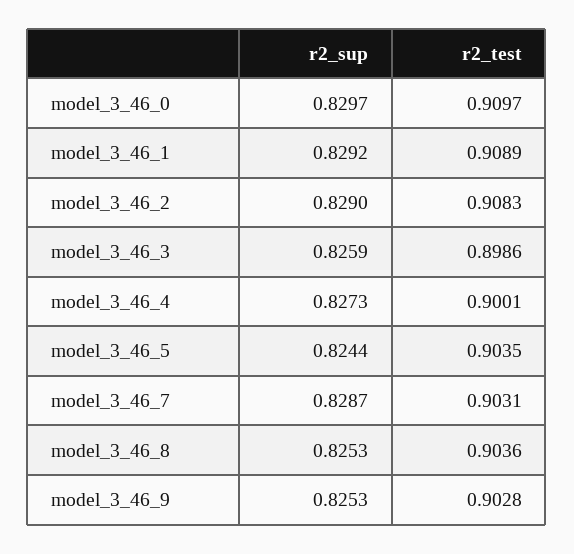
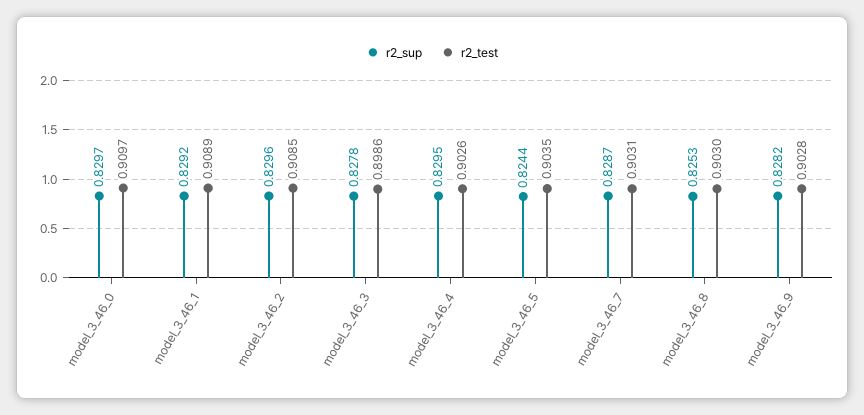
  {
    "r2_sup": {
      "model_3_46_0": 0.8297,
      "model_3_46_1": 0.8292,
-     "model_3_46_2": 0.829,
+     "model_3_46_2": 0.8296,
-     "model_3_46_3": 0.8259,
+     "model_3_46_3": 0.8278,
-     "model_3_46_4": 0.8273,
+     "model_3_46_4": 0.8295,
      "model_3_46_5": 0.8244,
      "model_3_46_7": 0.8287,
      "model_3_46_8": 0.8253,
-     "model_3_46_9": 0.8253
+     "model_3_46_9": 0.8282
    },
    "r2_test": {
      "model_3_46_0": 0.9097,
      "model_3_46_1": 0.9089,
-     "model_3_46_2": 0.9083,
+     "model_3_46_2": 0.9085,
      "model_3_46_3": 0.8986,
-     "model_3_46_4": 0.9001,
+     "model_3_46_4": 0.9026,
      "model_3_46_5": 0.9035,
      "model_3_46_7": 0.9031,
-     "model_3_46_8": 0.9036,
+     "model_3_46_8": 0.903,
      "model_3_46_9": 0.9028
    }
  }

